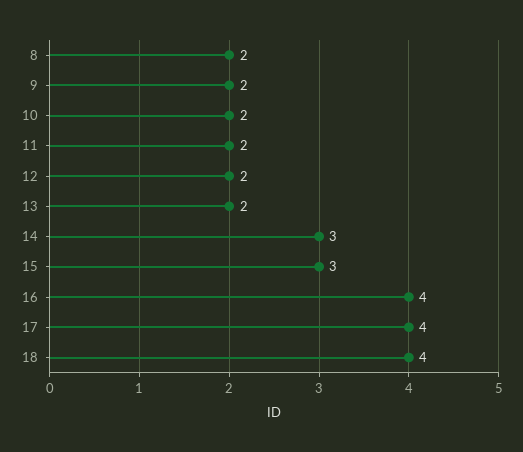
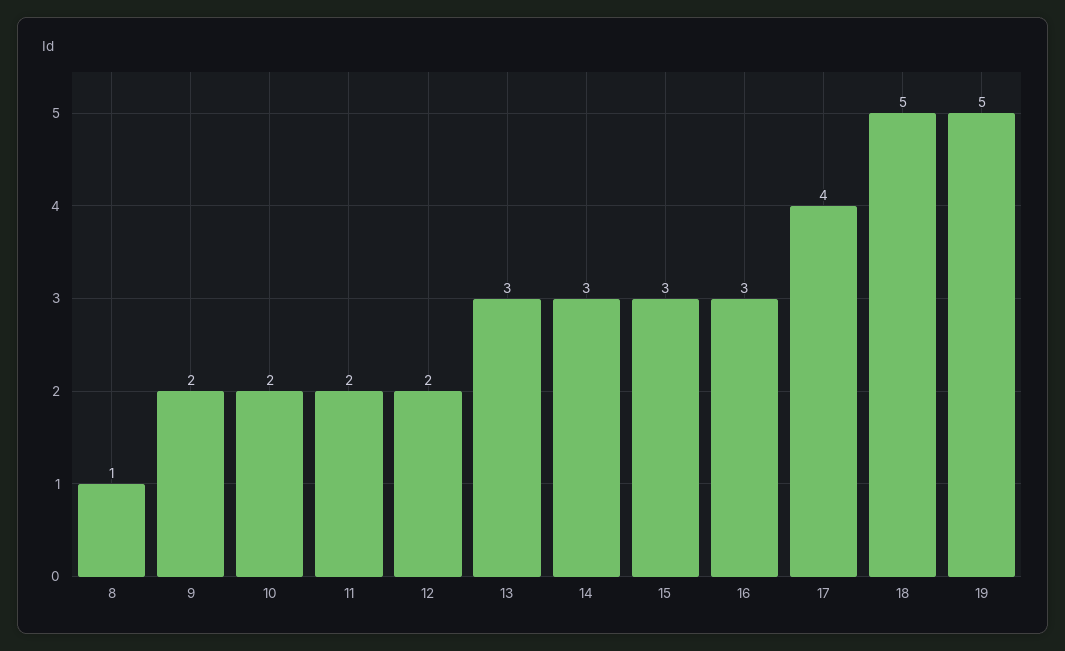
  {
-   "8": 2,
+   "8": 1,
    "9": 2,
    "10": 2,
    "11": 2,
    "12": 2,
-   "13": 2,
+   "13": 3,
    "14": 3,
    "15": 3,
-   "16": 4,
+   "16": 3,
    "17": 4,
-   "18": 4
+   "18": 5,
+   "19": 5
  }

